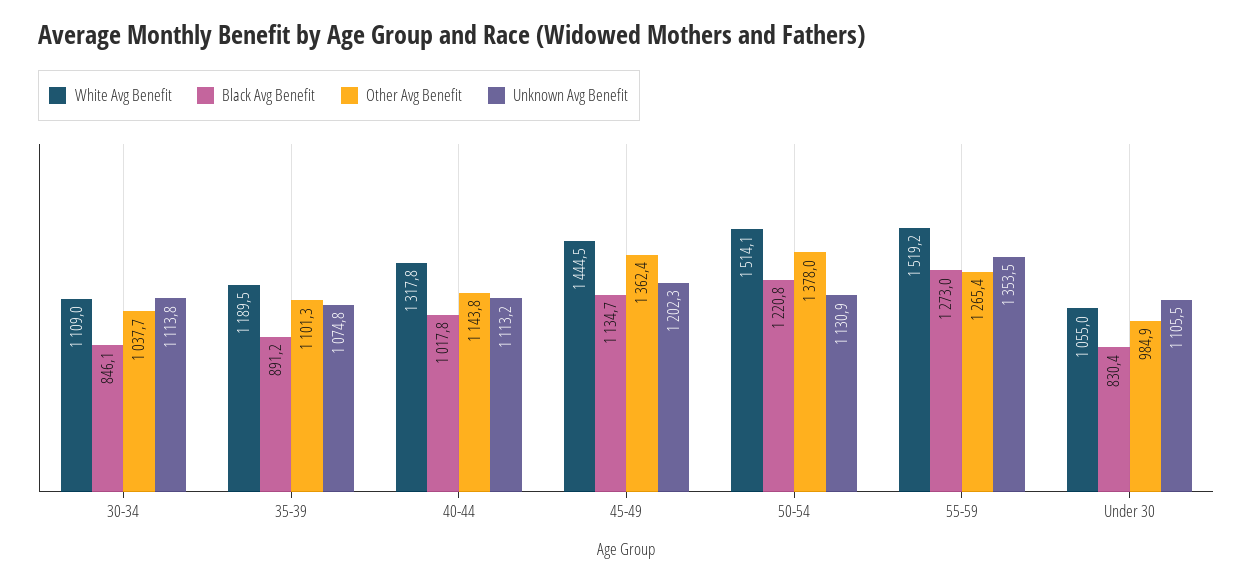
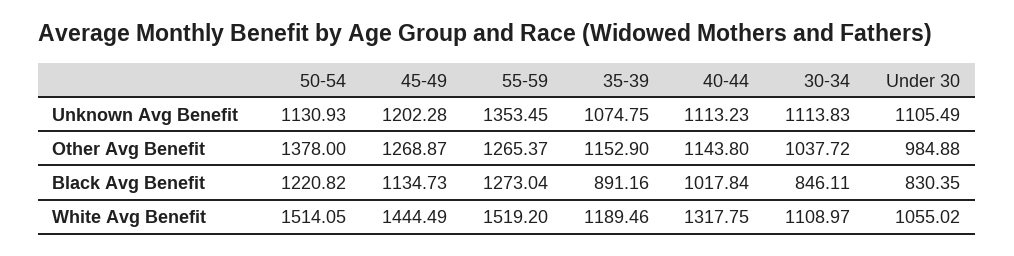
  {
    "White Avg Benefit": {
      "30-34": 1108.97,
      "35-39": 1189.46,
      "40-44": 1317.75,
      "45-49": 1444.49,
      "50-54": 1514.05,
      "55-59": 1519.2,
      "Under 30": 1055.02
    },
    "Black Avg Benefit": {
      "30-34": 846.11,
      "35-39": 891.16,
      "40-44": 1017.84,
      "45-49": 1134.73,
      "50-54": 1220.82,
      "55-59": 1273.04,
      "Under 30": 830.35
    },
    "Other Avg Benefit": {
      "30-34": 1037.72,
-     "35-39": 1101.3,
+     "35-39": 1152.9,
      "40-44": 1143.8,
-     "45-49": 1362.4,
+     "45-49": 1268.87,
      "50-54": 1378,
      "55-59": 1265.37,
      "Under 30": 984.88
    },
    "Unknown Avg Benefit": {
      "30-34": 1113.83,
      "35-39": 1074.75,
      "40-44": 1113.23,
      "45-49": 1202.28,
      "50-54": 1130.93,
      "55-59": 1353.45,
      "Under 30": 1105.49
    }
  }

